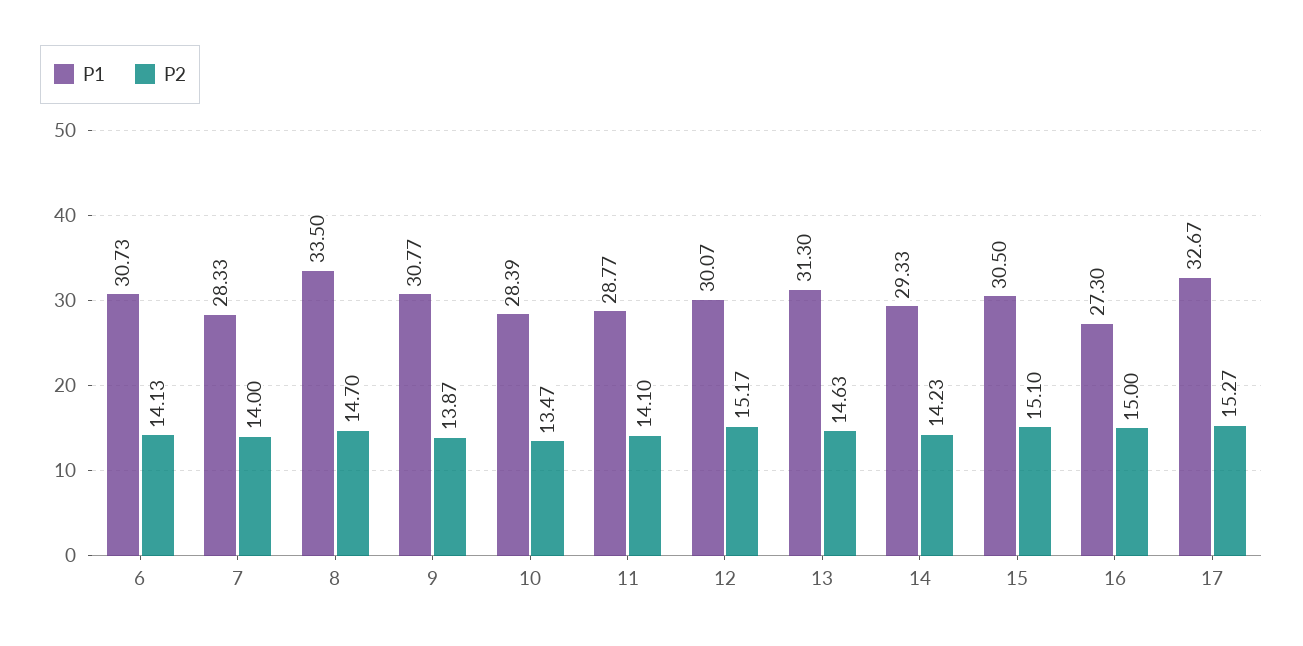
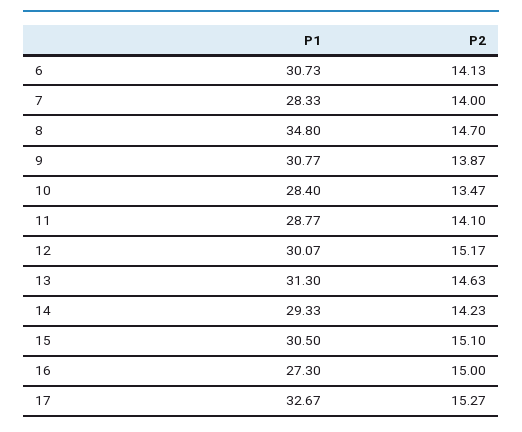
  {
    "P1": {
      "6": 30.73,
      "7": 28.33,
-     "8": 33.5,
+     "8": 34.8,
      "9": 30.77,
-     "10": 28.39,
+     "10": 28.4,
      "11": 28.77,
      "12": 30.07,
      "13": 31.3,
      "14": 29.33,
      "15": 30.5,
      "16": 27.3,
      "17": 32.67
    },
    "P2": {
      "6": 14.13,
      "7": 14,
      "8": 14.7,
      "9": 13.87,
      "10": 13.47,
      "11": 14.1,
      "12": 15.17,
      "13": 14.63,
      "14": 14.23,
      "15": 15.1,
      "16": 15,
      "17": 15.27
    }
  }

